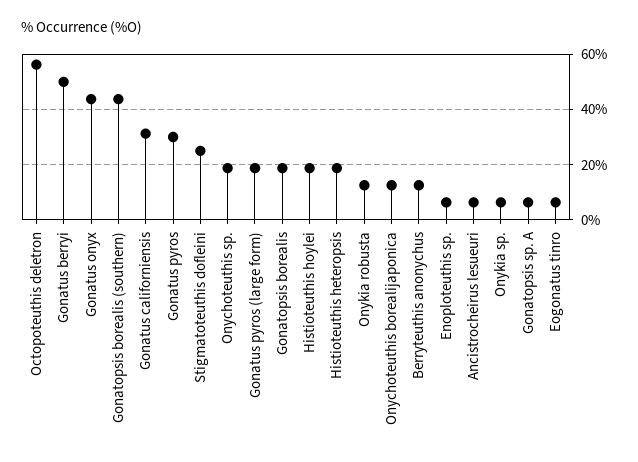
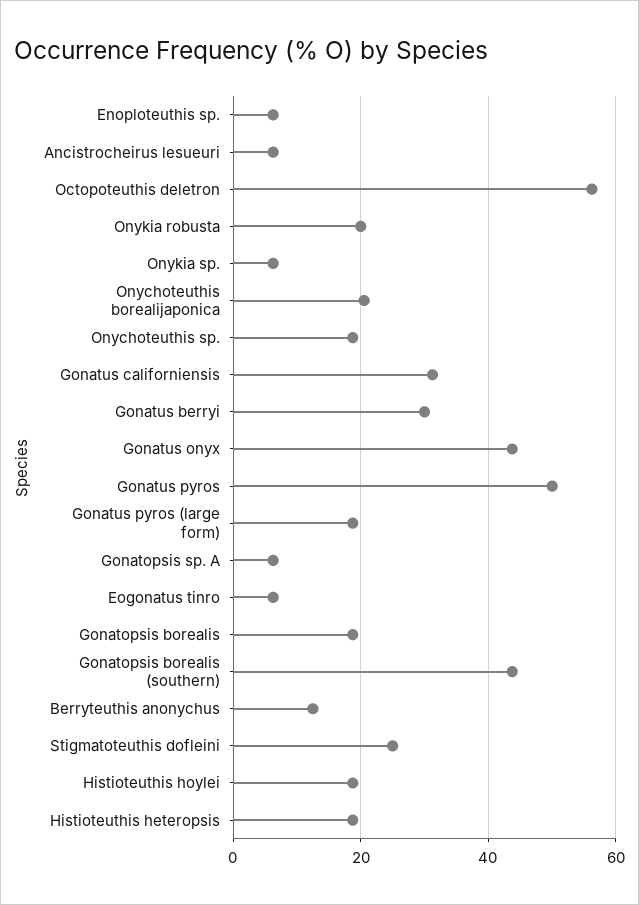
  {
    "Octopoteuthis deletron": 56,
-   "Gonatus berryi": 50,
+   "Gonatus berryi": 30,
    "Gonatus onyx": 44,
    "Gonatopsis borealis (southern)": 44,
    "Gonatus californiensis": 32,
-   "Gonatus pyros": 30,
+   "Gonatus pyros": 50,
    "Stigmatoteuthis dofleini": 26,
    "Onychoteuthis sp.": 18,
    "Gonatus pyros (large form)": 18,
    "Gonatopsis borealis": 18,
    "Histioteuthis hoylei": 18,
    "Histioteuthis heteropsis": 18,
-   "Onykia robusta": 12.5,
+   "Onykia robusta": 20,
-   "Onychoteuthis borealijaponica": 12.5,
+   "Onychoteuthis borealijaponica": 20,
    "Berryteuthis anonychus": 12,
    "Enoploteuthis sp.": 6,
    "Ancistrocheirus lesueuri": 6,
    "Onykia sp.": 6,
    "Gonatopsis sp. A": 6,
    "Eogonatus tinro": 6
  }

